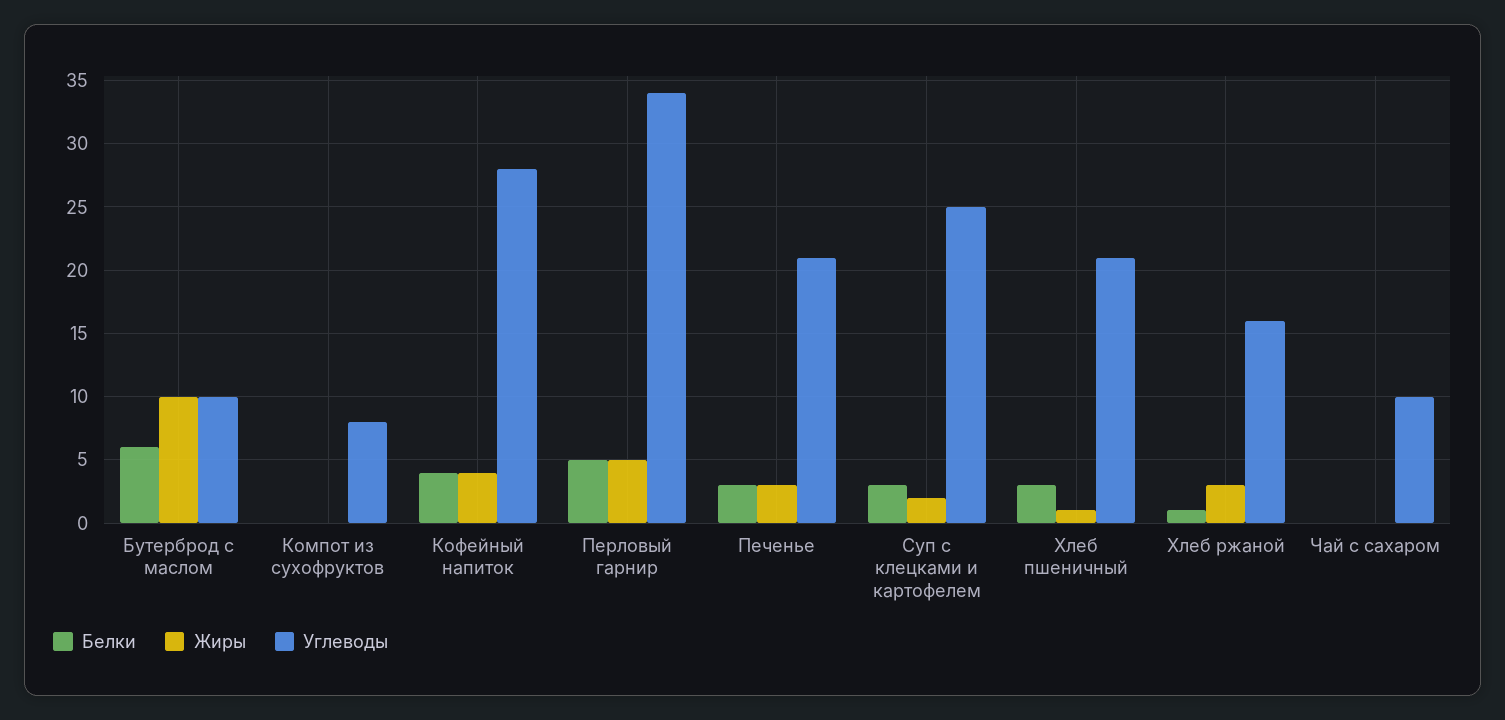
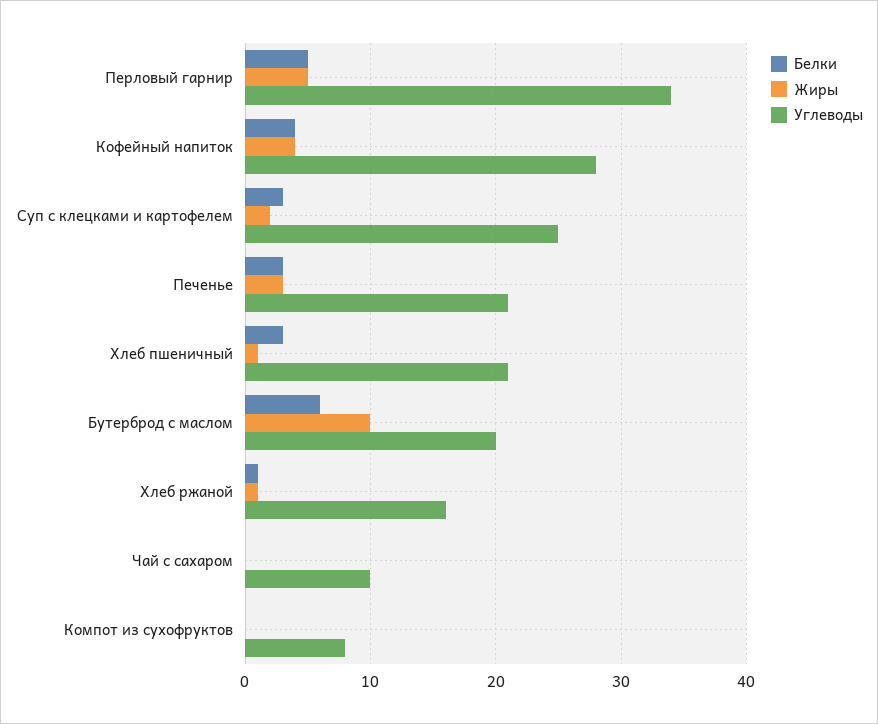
  {
    "Белки": {
      "Бутерброд с маслом": 6,
      "Компот из сухофруктов": 0,
      "Кофейный напиток": 4,
      "Перловый гарнир": 5,
      "Печенье": 3,
      "Суп с клецками и картофелем": 3,
      "Хлеб пшеничный": 3,
      "Хлеб ржаной": 1,
      "Чай с сахаром": 0
    },
    "Жиры": {
      "Бутерброд с маслом": 10,
      "Компот из сухофруктов": 0,
      "Кофейный напиток": 4,
      "Перловый гарнир": 5,
      "Печенье": 3,
      "Суп с клецками и картофелем": 2,
      "Хлеб пшеничный": 1,
-     "Хлеб ржаной": 3,
+     "Хлеб ржаной": 1,
      "Чай с сахаром": 0
    },
    "Углеводы": {
-     "Бутерброд с маслом": 10,
+     "Бутерброд с маслом": 20,
      "Компот из сухофруктов": 8,
      "Кофейный напиток": 28,
      "Перловый гарнир": 34,
      "Печенье": 21,
      "Суп с клецками и картофелем": 25,
      "Хлеб пшеничный": 21,
      "Хлеб ржаной": 16,
      "Чай с сахаром": 10
    }
  }

